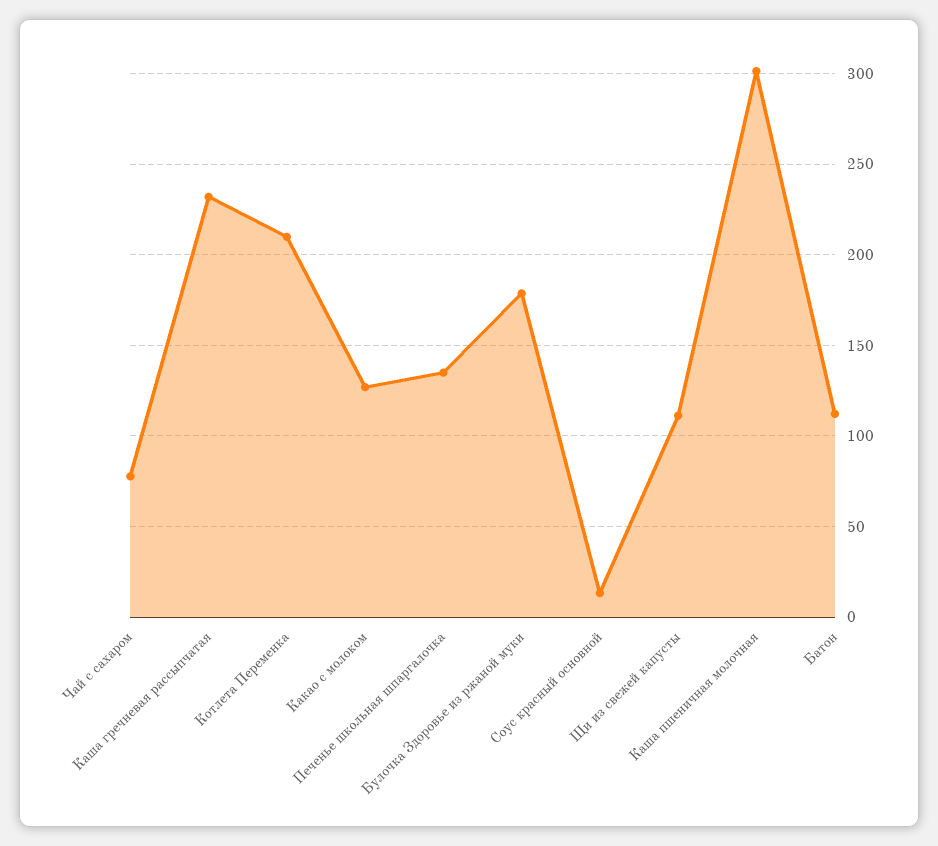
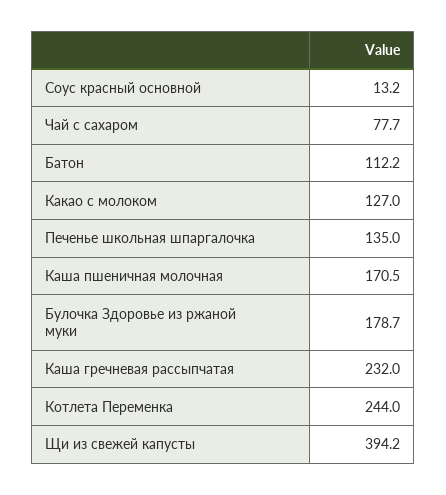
  {
    "Чай с сахаром": 77.7,
    "Каша гречневая рассыпчатая": 232,
-   "Котлета Переменка": 210,
+   "Котлета Переменка": 244,
    "Какао с молоком": 127,
    "Печенье школьная шпаргалочка": 135,
    "Булочка Здоровье из ржаной муки": 178.7,
    "Соус красный основной": 13.2,
-   "Щи из свежей капусты": 110,
+   "Щи из свежей капусты": 394.2,
-   "Каша пшеничная молочная": 300,
+   "Каша пшеничная молочная": 170.5,
    "Батон": 112.2
  }

